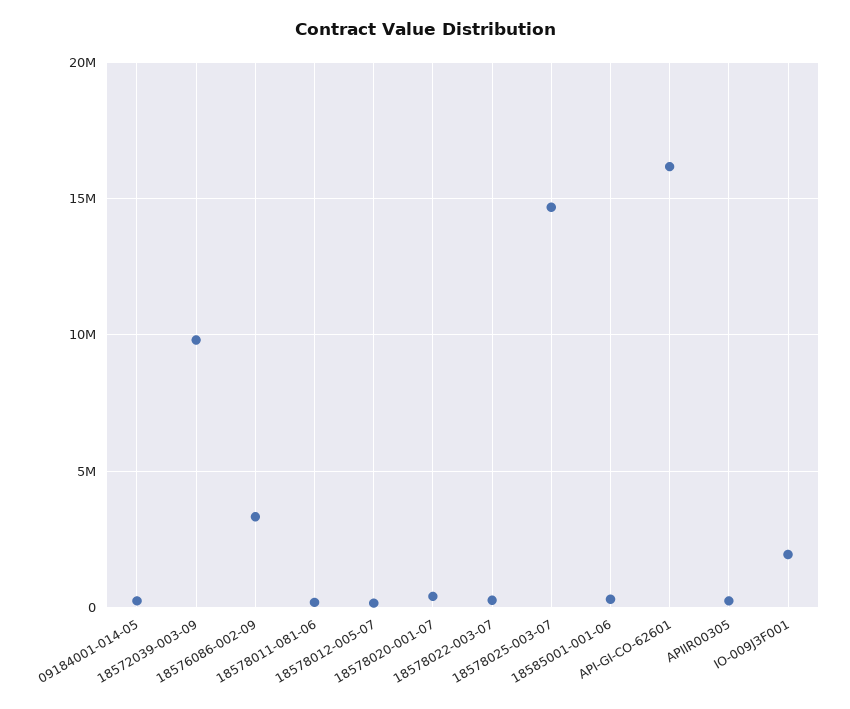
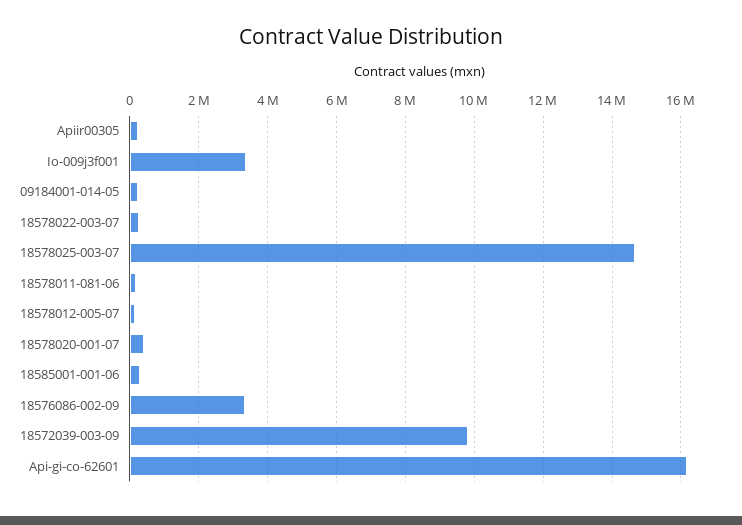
  {
    "09184001-014-05": 200000,
    "18572039-003-09": 9800000,
    "18576086-002-09": 3400000,
    "18578011-081-06": 200000,
    "18578012-005-07": 200000,
    "18578020-001-07": 400000,
    "18578022-003-07": 200000,
    "18578025-003-07": 14600000,
    "18585001-001-06": 200000,
    "API-GI-CO-62601": 16200000,
    "APIIR00305": 200000,
-   "IO-009J3F001": 2000000
+   "IO-009J3F001": 3400000
  }

